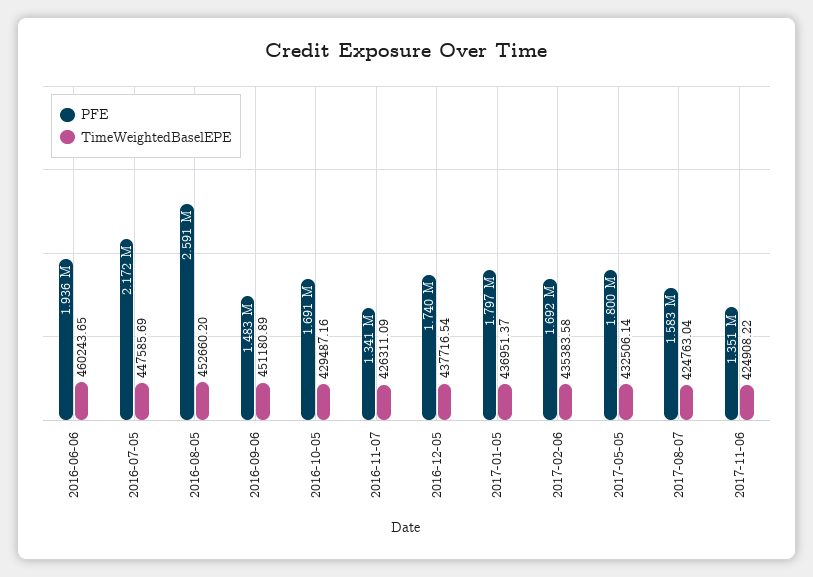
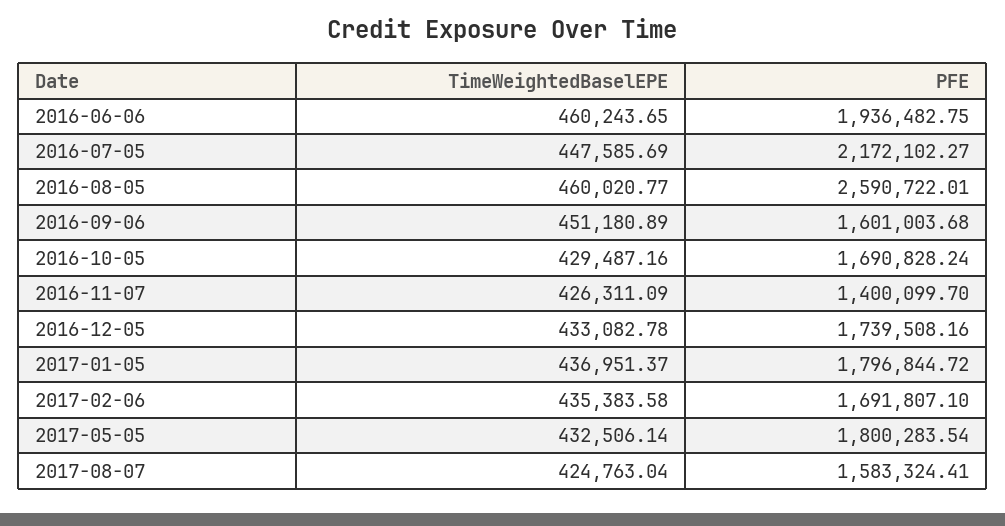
  {
    "PFE": {
      "2016-06-06": 1936482.75,
      "2016-07-05": 2172102.27,
      "2016-08-05": 2590722.01,
-     "2016-09-06": 1483000,
+     "2016-09-06": 1601003.68,
      "2016-10-05": 1690828.24,
-     "2016-11-07": 1341000,
+     "2016-11-07": 1400099.7,
      "2016-12-05": 1739508.16,
      "2017-01-05": 1796844.72,
      "2017-02-06": 1691807.1,
      "2017-05-05": 1800283.54,
-     "2017-08-07": 1583324.41,
+     "2017-08-07": 1583324.41
-     "2017-11-06": 1351000
    },
    "TimeWeightedBaselEPE": {
      "2016-06-06": 460243.65,
      "2016-07-05": 447585.69,
-     "2016-08-05": 452660.2,
+     "2016-08-05": 460020.77,
      "2016-09-06": 451180.89,
      "2016-10-05": 429487.16,
      "2016-11-07": 426311.09,
-     "2016-12-05": 437716.54,
+     "2016-12-05": 433082.78,
      "2017-01-05": 436951.37,
      "2017-02-06": 435383.58,
      "2017-05-05": 432506.14,
-     "2017-08-07": 424763.04,
+     "2017-08-07": 424763.04
-     "2017-11-06": 424908.22
    }
  }

